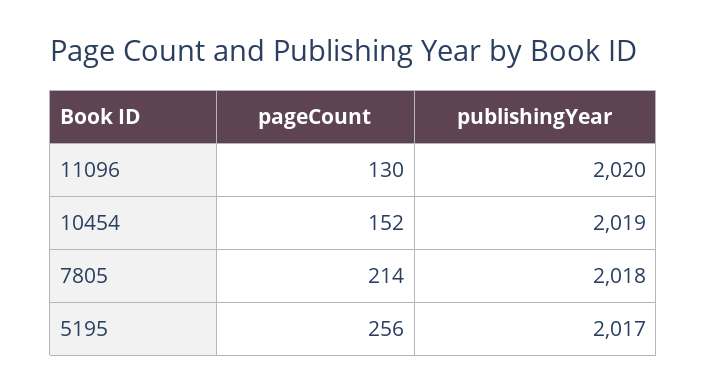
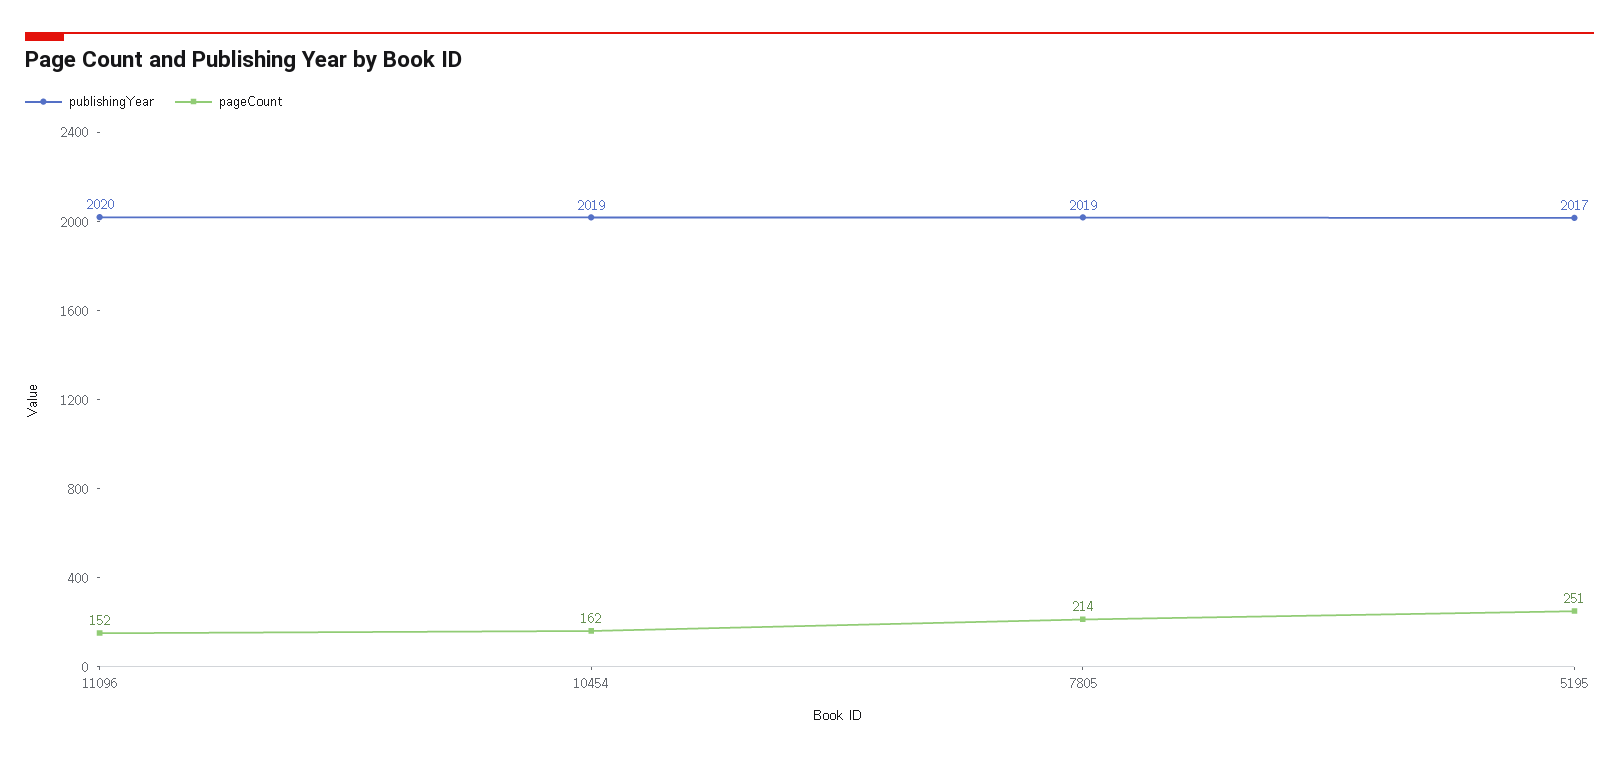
  {
    "pageCount": {
-     "11096": 130,
+     "11096": 152,
-     "10454": 152,
+     "10454": 162,
      "7805": 214,
-     "5195": 256
+     "5195": 251
    },
    "publishingYear": {
      "11096": 2020,
      "10454": 2019,
-     "7805": 2018,
+     "7805": 2019,
      "5195": 2017
    }
  }

